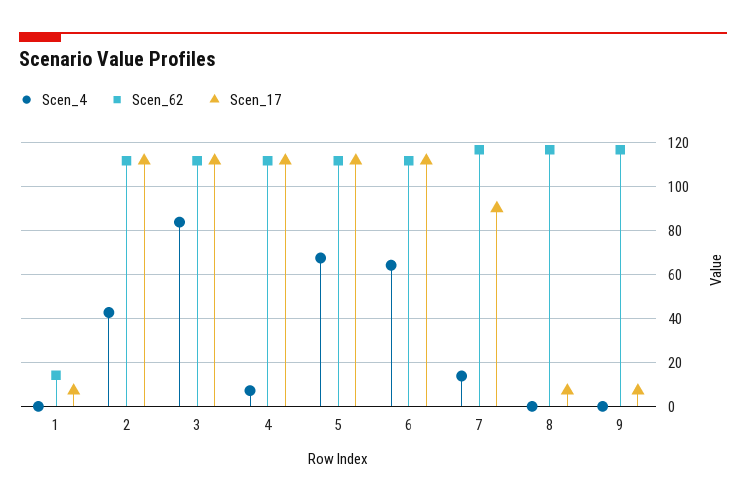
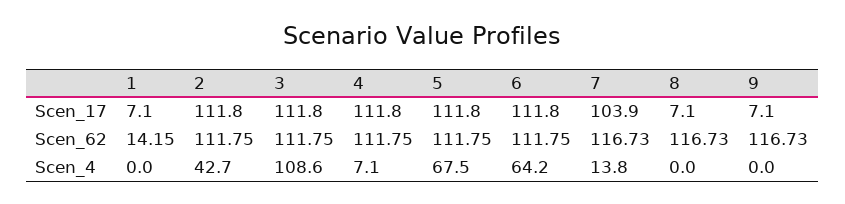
  {
    "Scen_4": {
      "1": 0,
      "2": 42.7,
-     "3": 85,
+     "3": 108.6,
      "4": 7.1,
      "5": 67.5,
      "6": 64.2,
      "7": 13.8,
      "8": 0,
      "9": 0
    },
    "Scen_62": {
      "1": 14.15,
      "2": 111.75,
      "3": 111.75,
      "4": 111.75,
      "5": 111.75,
      "6": 111.75,
      "7": 116.73,
      "8": 116.73,
      "9": 116.73
    },
    "Scen_17": {
      "1": 7.1,
      "2": 111.8,
      "3": 111.8,
      "4": 111.8,
      "5": 111.8,
      "6": 111.8,
-     "7": 90,
+     "7": 103.9,
      "8": 7.1,
      "9": 7.1
    }
  }

